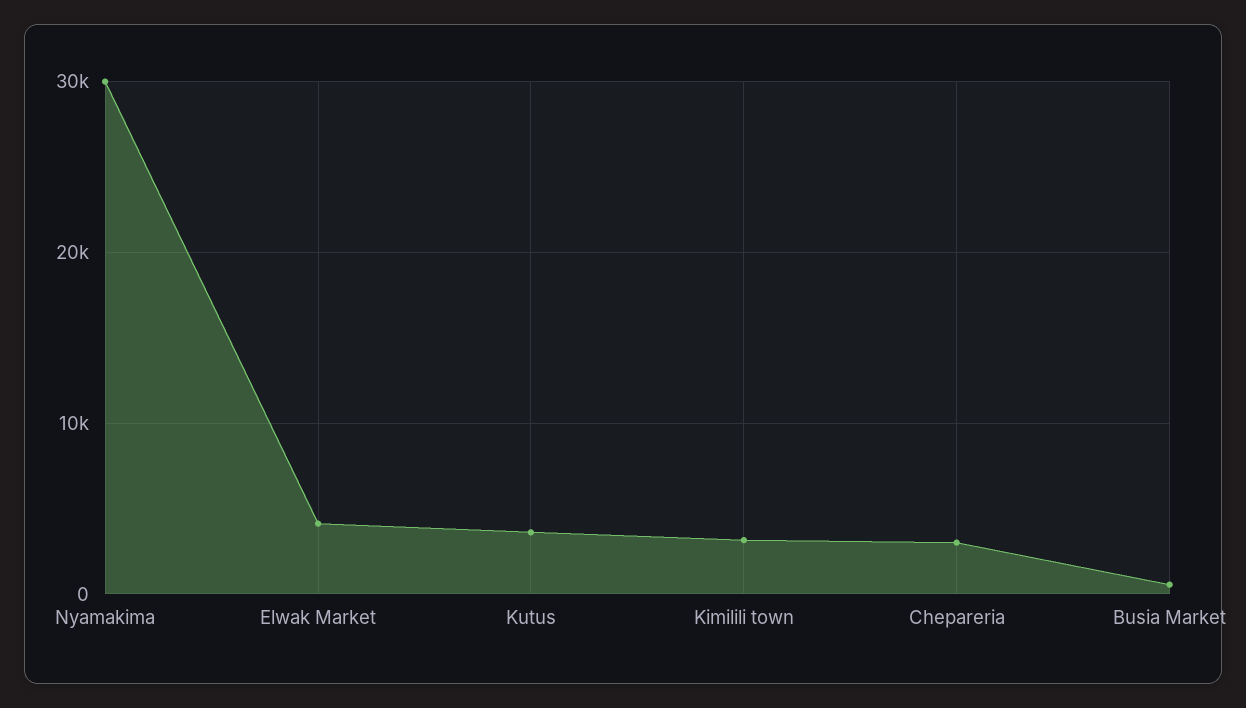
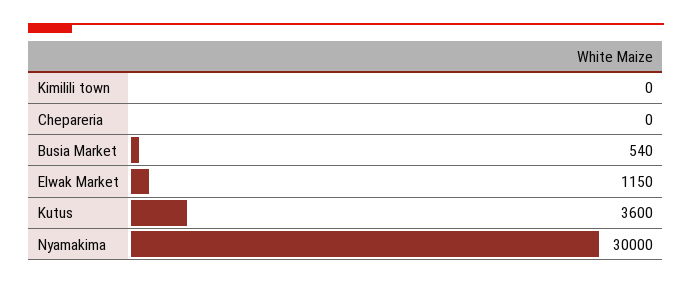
  {
    "Nyamakima": 30000,
-   "Elwak Market": 4000,
+   "Elwak Market": 1150,
    "Kutus": 3600,
-   "Kimilili town": 3000,
+   "Kimilili town": 0,
-   "Chepareria": 3000,
+   "Chepareria": 0,
    "Busia Market": 540
  }

